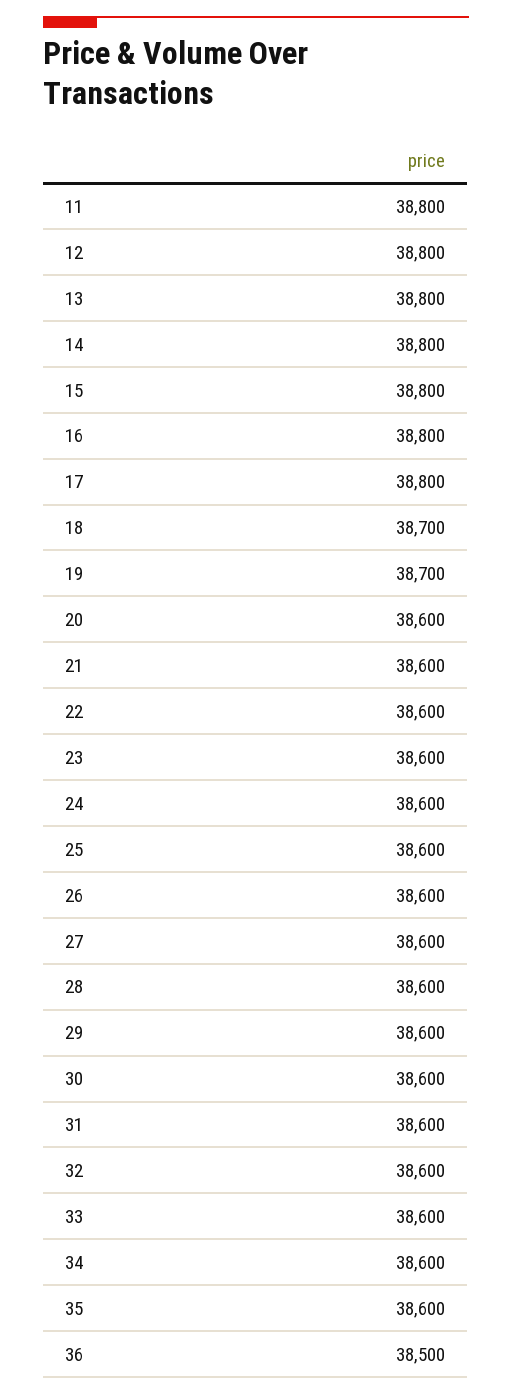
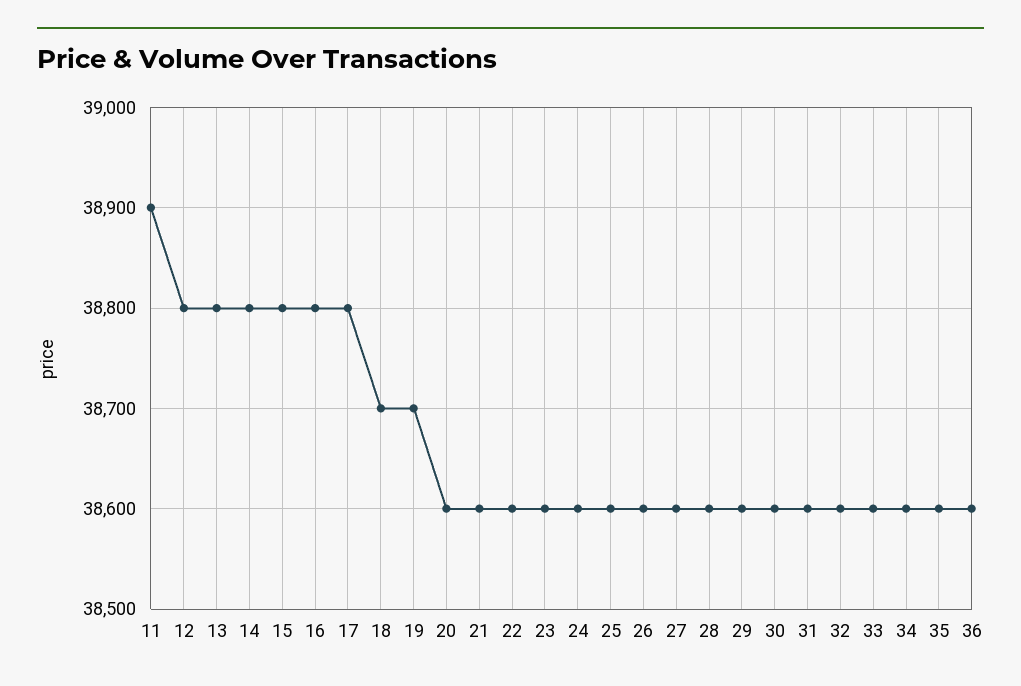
  {
-   "11": 38800,
+   "11": 38900,
    "12": 38800,
    "13": 38800,
    "14": 38800,
    "15": 38800,
    "16": 38800,
    "17": 38800,
    "18": 38700,
    "19": 38700,
    "20": 38600,
    "21": 38600,
    "22": 38600,
    "23": 38600,
    "24": 38600,
    "25": 38600,
    "26": 38600,
    "27": 38600,
    "28": 38600,
    "29": 38600,
    "30": 38600,
    "31": 38600,
    "32": 38600,
    "33": 38600,
    "34": 38600,
    "35": 38600,
-   "36": 38500
+   "36": 38600
  }

